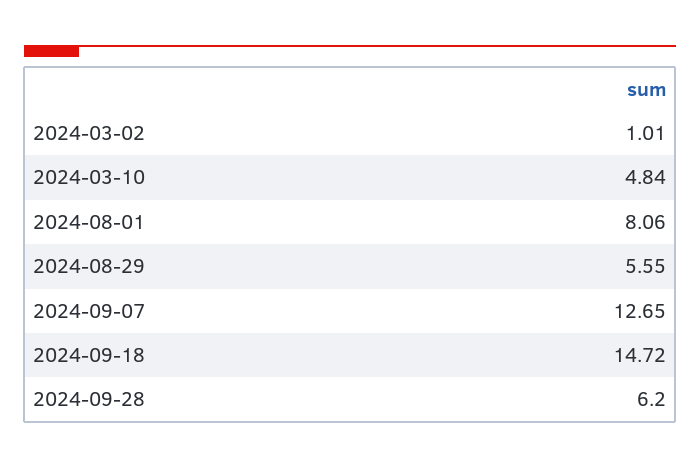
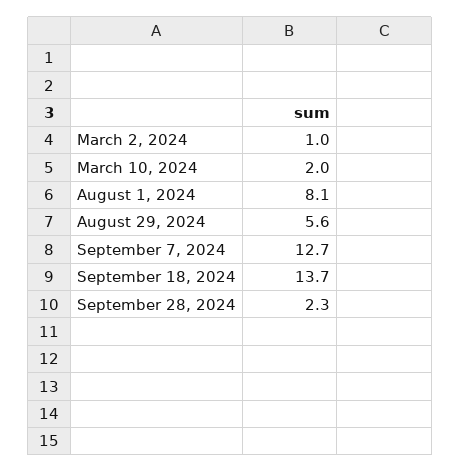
  {
    "2024-03-02": 1.01,
-   "2024-03-10": 4.84,
+   "2024-03-10": 2,
    "2024-08-01": 8.06,
    "2024-08-29": 5.55,
    "2024-09-07": 12.65,
-   "2024-09-18": 14.72,
+   "2024-09-18": 13.7,
-   "2024-09-28": 6.2
+   "2024-09-28": 2.3
  }

